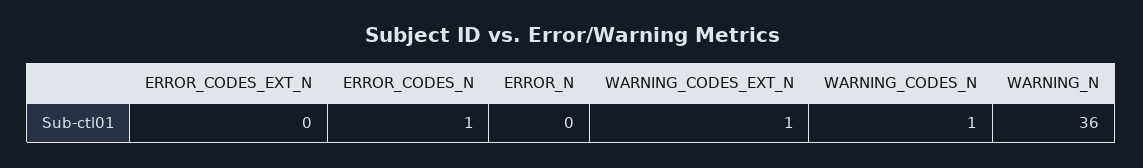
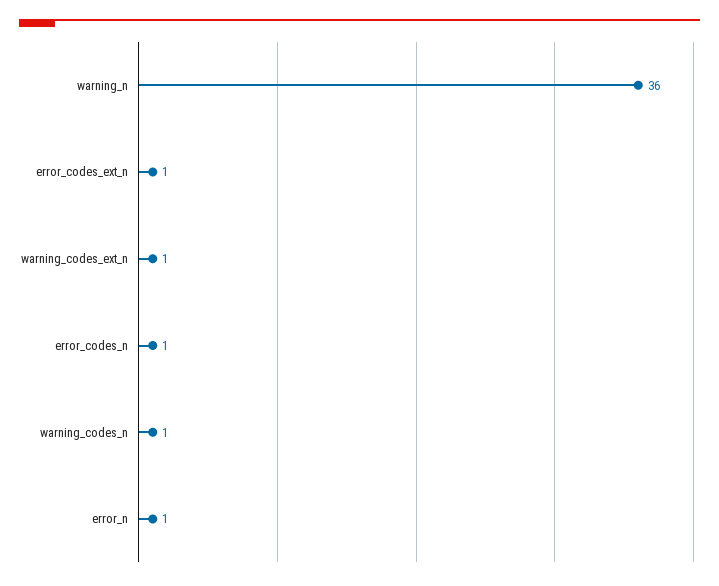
  {
-   "ERROR_CODES_EXT_N": 0,
+   "ERROR_CODES_EXT_N": 1,
    "ERROR_CODES_N": 1,
-   "ERROR_N": 0,
+   "ERROR_N": 1,
    "WARNING_CODES_EXT_N": 1,
    "WARNING_CODES_N": 1,
    "WARNING_N": 36
  }

